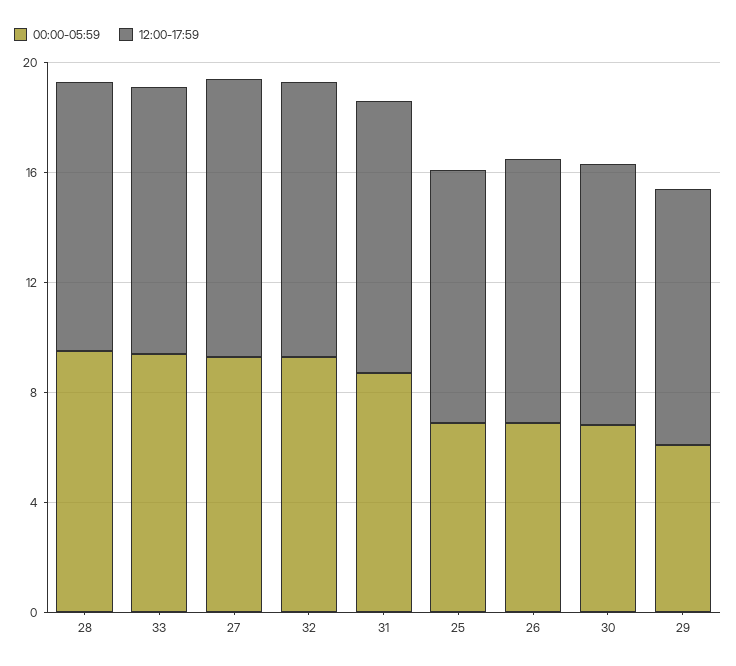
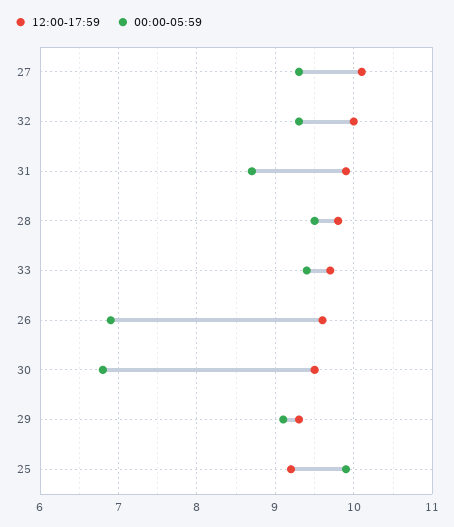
  {
    "00:00-05:59": {
      "28": 9.5,
      "33": 9.4,
      "27": 9.3,
      "32": 9.3,
      "31": 8.7,
-     "25": 7,
+     "25": 9.9,
      "26": 6.9,
      "30": 6.8,
-     "29": 6
+     "29": 9.1
    },
    "12:00-17:59": {
      "28": 9.8,
      "33": 9.7,
      "27": 10.1,
      "32": 10,
      "31": 9.9,
      "25": 9.2,
      "26": 9.6,
      "30": 9.5,
      "29": 9.3
    }
  }

